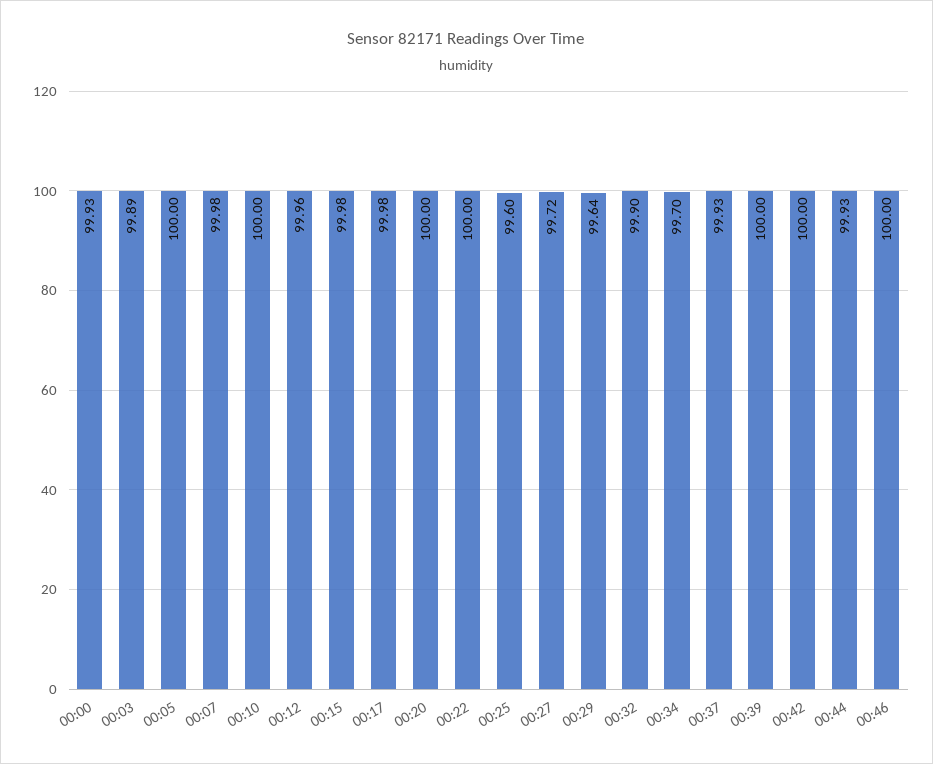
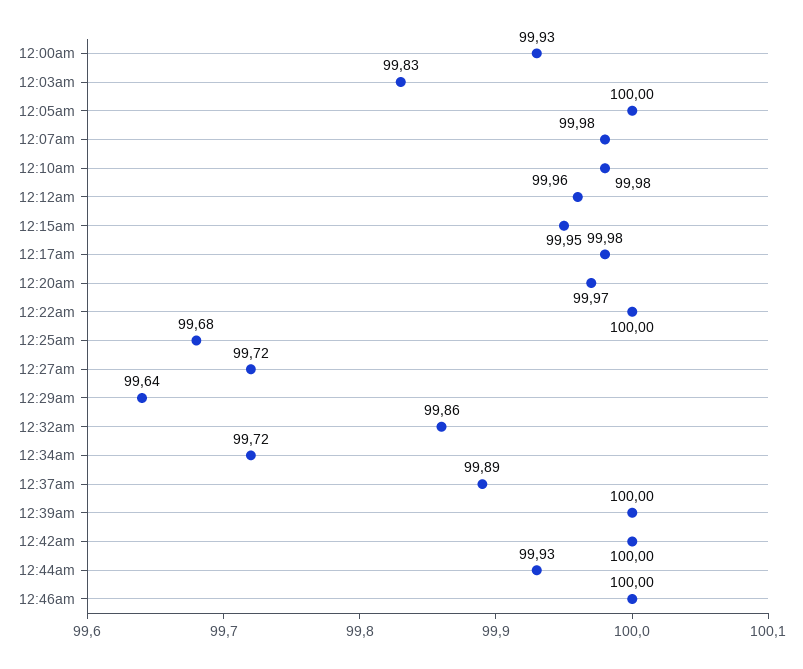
  {
    "00:00": 99.93,
-   "00:03": 99.89,
+   "00:03": 99.83,
    "00:05": 100,
    "00:07": 99.98,
-   "00:10": 100,
+   "00:10": 99.98,
    "00:12": 99.96,
-   "00:15": 99.98,
+   "00:15": 99.95,
    "00:17": 99.98,
-   "00:20": 100,
+   "00:20": 99.97,
    "00:22": 100,
-   "00:25": 99.6,
+   "00:25": 99.68,
    "00:27": 99.72,
    "00:29": 99.64,
-   "00:32": 99.9,
+   "00:32": 99.86,
-   "00:34": 99.7,
+   "00:34": 99.72,
-   "00:37": 99.93,
+   "00:37": 99.89,
    "00:39": 100,
    "00:42": 100,
    "00:44": 99.93,
    "00:46": 100
  }

